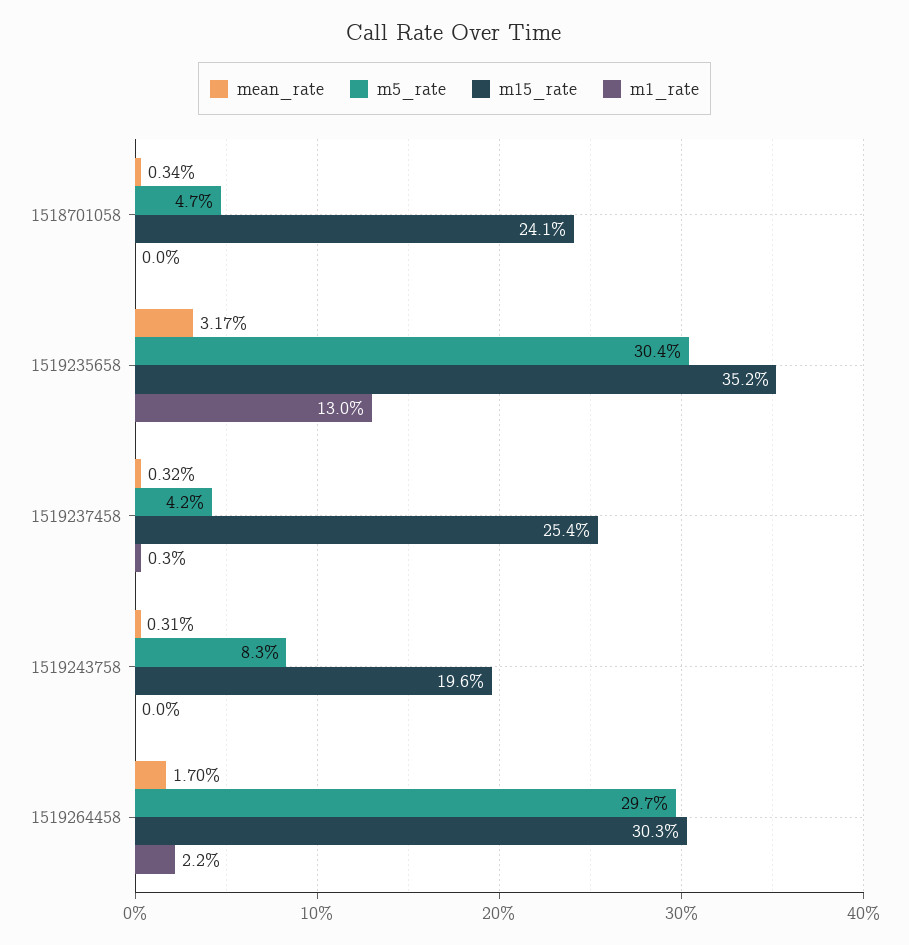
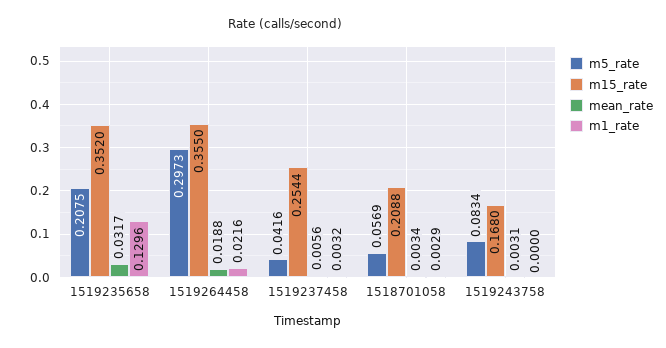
  {
    "mean_rate": {
      "1518701058": 0.0034,
      "1519235658": 0.0317,
-     "1519237458": 0.0032,
+     "1519237458": 0.0056,
      "1519243758": 0.0031,
-     "1519264458": 0.017
+     "1519264458": 0.0188
    },
    "m5_rate": {
-     "1518701058": 0.047,
+     "1518701058": 0.0569,
-     "1519235658": 0.304,
+     "1519235658": 0.2075,
      "1519237458": 0.0416,
      "1519243758": 0.0834,
      "1519264458": 0.2973
    },
    "m15_rate": {
-     "1518701058": 0.241,
+     "1518701058": 0.2088,
      "1519235658": 0.352,
      "1519237458": 0.2544,
-     "1519243758": 0.196,
+     "1519243758": 0.168,
-     "1519264458": 0.303
+     "1519264458": 0.355
    },
    "m1_rate": {
-     "1518701058": 0,
+     "1518701058": 0.0029,
      "1519235658": 0.1296,
      "1519237458": 0.0032,
      "1519243758": 0,
      "1519264458": 0.0216
    }
  }

